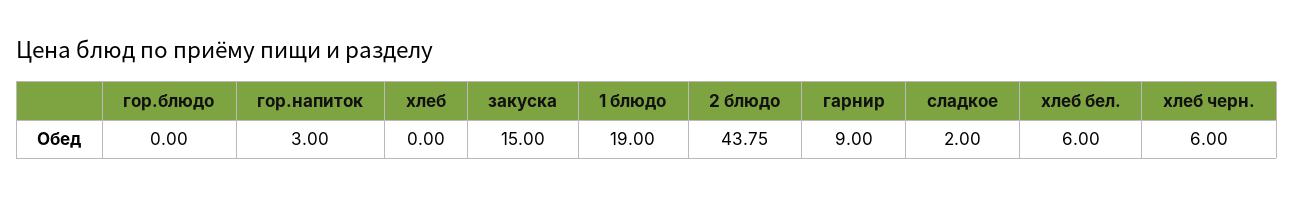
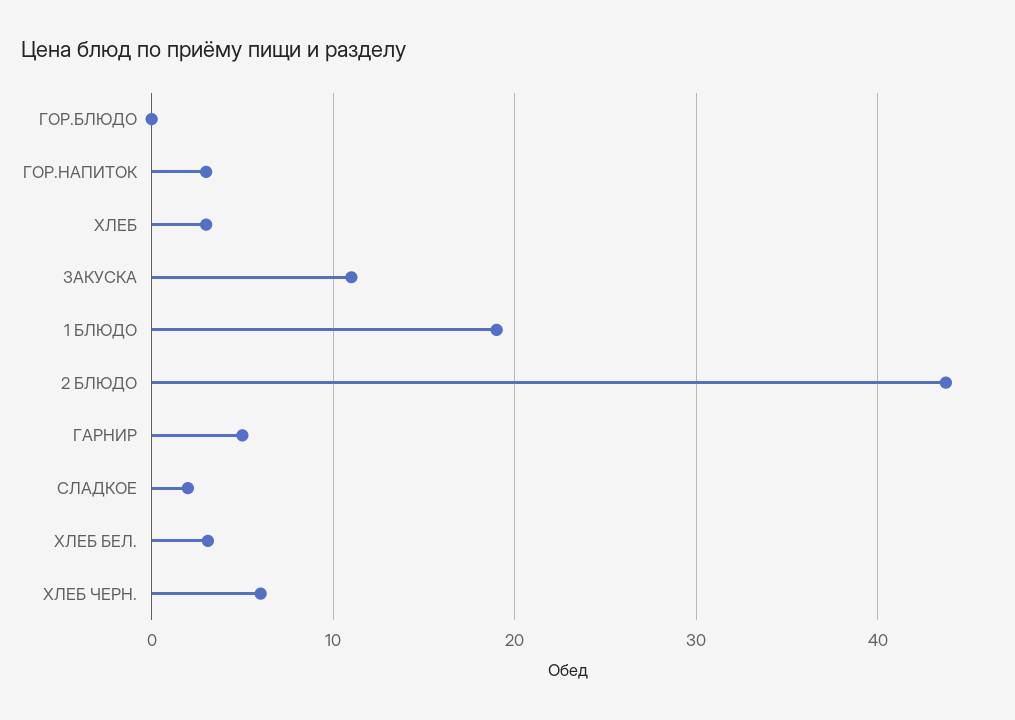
  {
    "гор.блюдо": 0,
    "гор.напиток": 3,
-   "хлеб": 0,
+   "хлеб": 3,
-   "закуска": 15,
+   "закуска": 11,
    "1 блюдо": 19,
    "2 блюдо": 43.75,
-   "гарнир": 9,
+   "гарнир": 5,
    "сладкое": 2,
-   "хлеб бел.": 6,
+   "хлеб бел.": 3,
    "хлеб черн.": 6
  }

